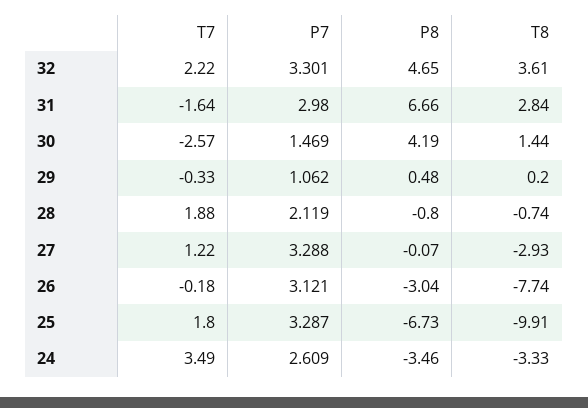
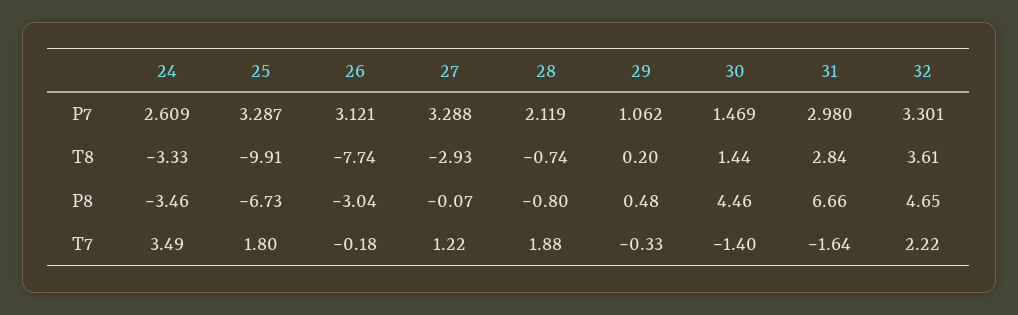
  {
    "T7": {
      "32": 2.22,
      "31": -1.64,
-     "30": -2.57,
+     "30": -1.4,
      "29": -0.33,
      "28": 1.88,
      "27": 1.22,
      "26": -0.18,
      "25": 1.8,
      "24": 3.49
    },
    "P7": {
      "32": 3.301,
      "31": 2.98,
      "30": 1.469,
      "29": 1.062,
      "28": 2.119,
      "27": 3.288,
      "26": 3.121,
      "25": 3.287,
      "24": 2.609
    },
    "P8": {
      "32": 4.65,
      "31": 6.66,
-     "30": 4.19,
+     "30": 4.46,
      "29": 0.48,
      "28": -0.8,
      "27": -0.07,
      "26": -3.04,
      "25": -6.73,
      "24": -3.46
    },
    "T8": {
      "32": 3.61,
      "31": 2.84,
      "30": 1.44,
      "29": 0.2,
      "28": -0.74,
      "27": -2.93,
      "26": -7.74,
      "25": -9.91,
      "24": -3.33
    }
  }

